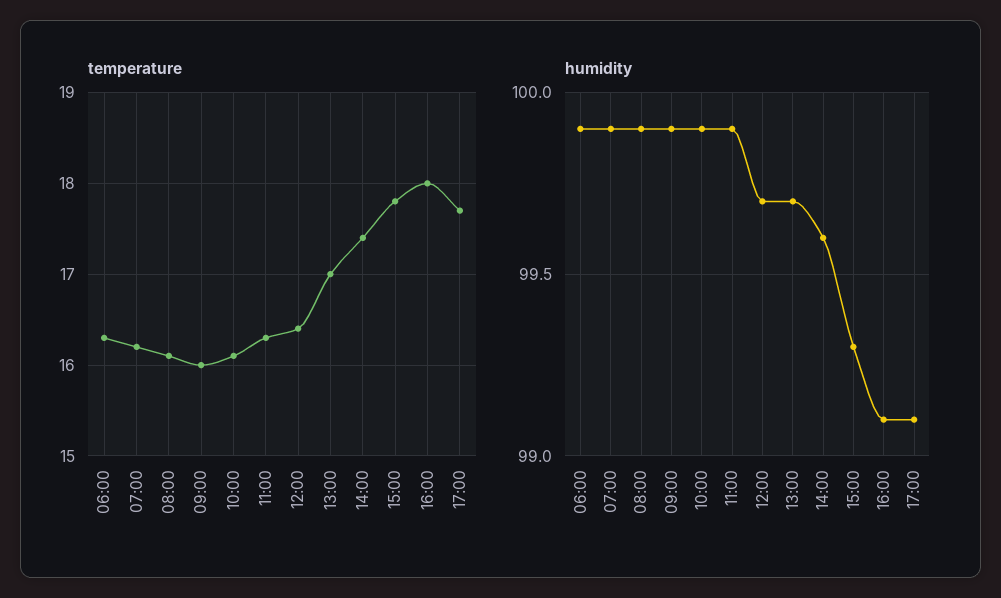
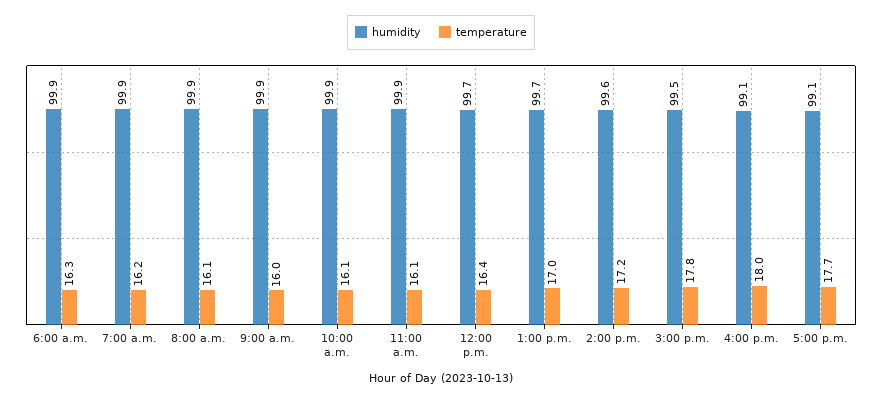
  {
    "temperature": {
      "06:00": 16.3,
      "07:00": 16.2,
      "08:00": 16.1,
      "09:00": 16,
      "10:00": 16.1,
-     "11:00": 16.3,
+     "11:00": 16.1,
      "12:00": 16.4,
      "13:00": 17,
-     "14:00": 17.4,
+     "14:00": 17.2,
      "15:00": 17.8,
      "16:00": 18,
      "17:00": 17.7
    },
    "humidity": {
      "06:00": 99.9,
      "07:00": 99.9,
      "08:00": 99.9,
      "09:00": 99.9,
      "10:00": 99.9,
      "11:00": 99.9,
      "12:00": 99.7,
      "13:00": 99.7,
      "14:00": 99.6,
-     "15:00": 99.3,
+     "15:00": 99.5,
      "16:00": 99.1,
      "17:00": 99.1
    }
  }

